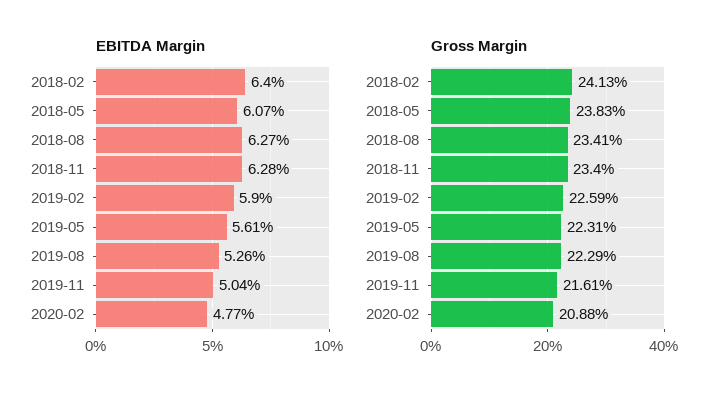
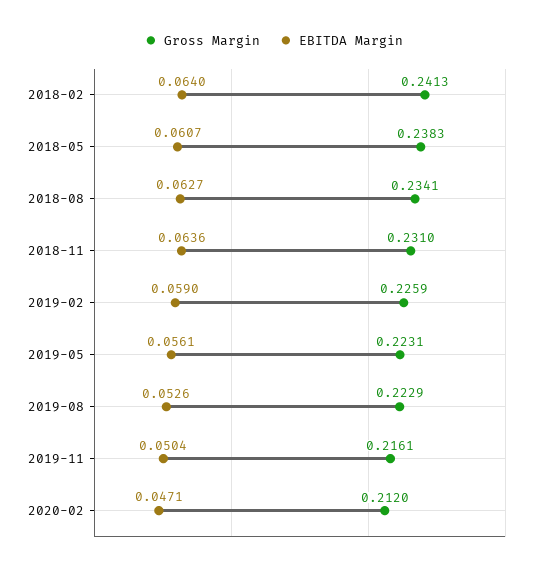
  {
    "EBITDA Margin": {
      "2018-02": 0.064,
      "2018-05": 0.0607,
      "2018-08": 0.0627,
-     "2018-11": 0.0628,
+     "2018-11": 0.0636,
      "2019-02": 0.059,
      "2019-05": 0.0561,
      "2019-08": 0.0526,
      "2019-11": 0.0504,
-     "2020-02": 0.0477
+     "2020-02": 0.0471
    },
    "Gross Margin": {
      "2018-02": 0.2413,
      "2018-05": 0.2383,
      "2018-08": 0.2341,
-     "2018-11": 0.234,
+     "2018-11": 0.231,
      "2019-02": 0.2259,
      "2019-05": 0.2231,
      "2019-08": 0.2229,
      "2019-11": 0.2161,
-     "2020-02": 0.2088
+     "2020-02": 0.212
    }
  }

